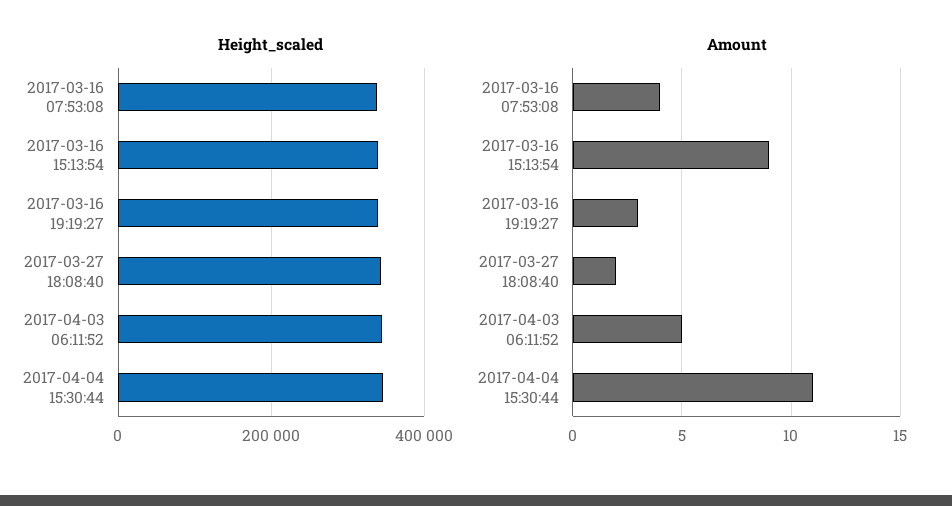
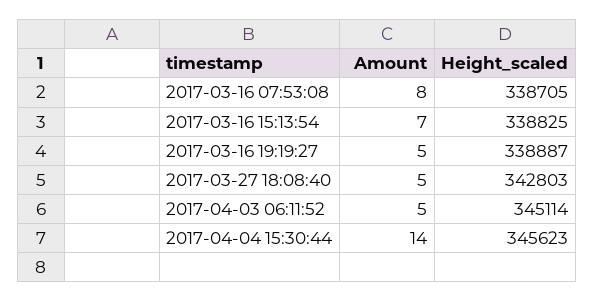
  {
    "Height_scaled": {
      "2017-03-16 07:53:08": 338705,
      "2017-03-16 15:13:54": 338825,
      "2017-03-16 19:19:27": 338887,
      "2017-03-27 18:08:40": 342803,
      "2017-04-03 06:11:52": 345114,
      "2017-04-04 15:30:44": 345623
    },
    "Amount": {
-     "2017-03-16 07:53:08": 4,
+     "2017-03-16 07:53:08": 8,
-     "2017-03-16 15:13:54": 9,
+     "2017-03-16 15:13:54": 7,
-     "2017-03-16 19:19:27": 3,
+     "2017-03-16 19:19:27": 5,
-     "2017-03-27 18:08:40": 2,
+     "2017-03-27 18:08:40": 5,
      "2017-04-03 06:11:52": 5,
-     "2017-04-04 15:30:44": 11
+     "2017-04-04 15:30:44": 14
    }
  }

